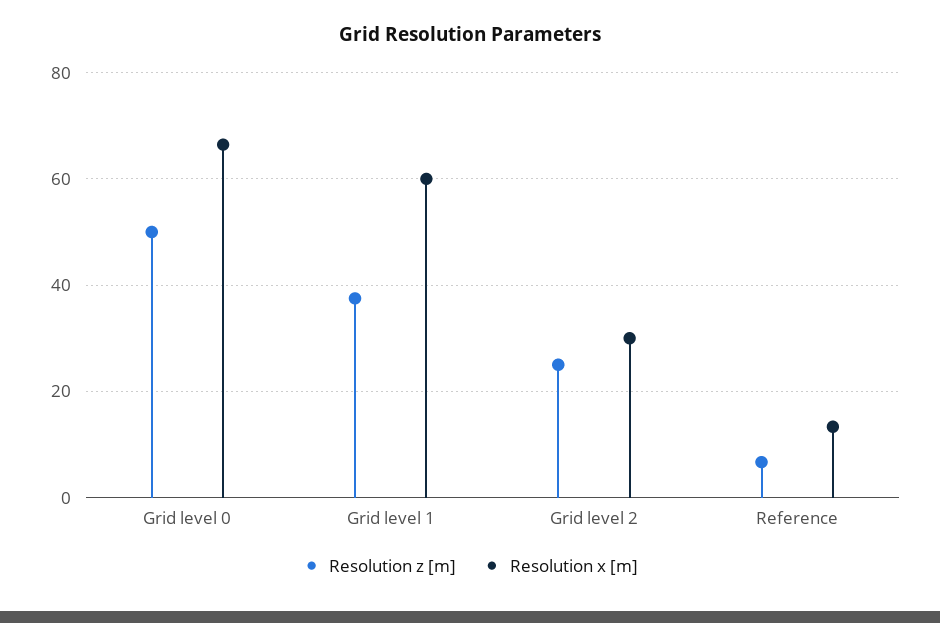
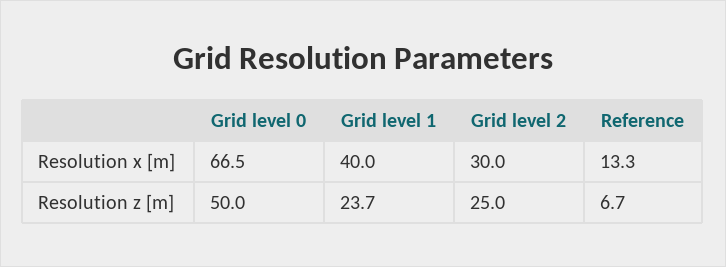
  {
    "Resolution z [m]": {
      "Grid level 0": 50,
-     "Grid level 1": 38,
+     "Grid level 1": 23.7,
      "Grid level 2": 25,
      "Reference": 6.7
    },
    "Resolution x [m]": {
      "Grid level 0": 66.5,
-     "Grid level 1": 60,
+     "Grid level 1": 40,
      "Grid level 2": 30,
      "Reference": 13.3
    }
  }

